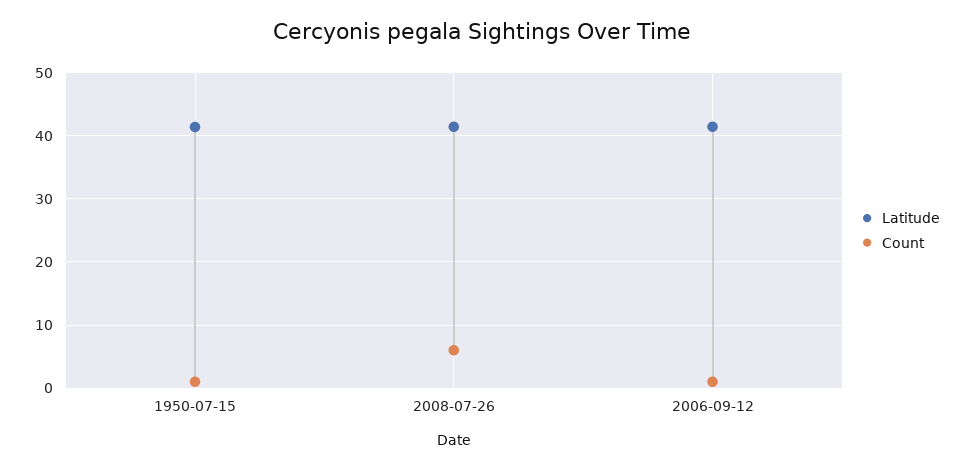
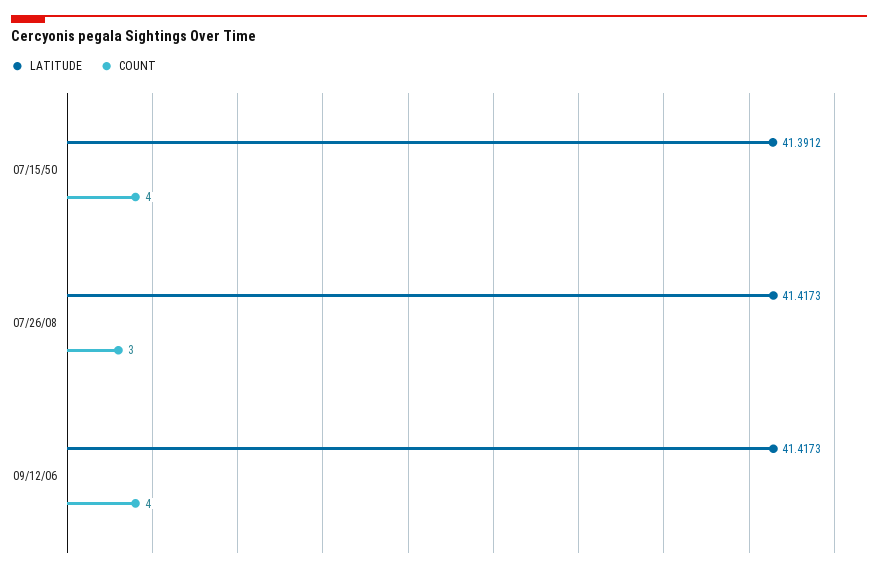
  {
    "Latitude": {
      "1950-07-15": 41.3912,
      "2008-07-26": 41.4173,
      "2006-09-12": 41.4173
    },
    "Count": {
-     "1950-07-15": 1,
+     "1950-07-15": 4,
-     "2008-07-26": 6,
+     "2008-07-26": 3,
-     "2006-09-12": 1
+     "2006-09-12": 4
    }
  }

